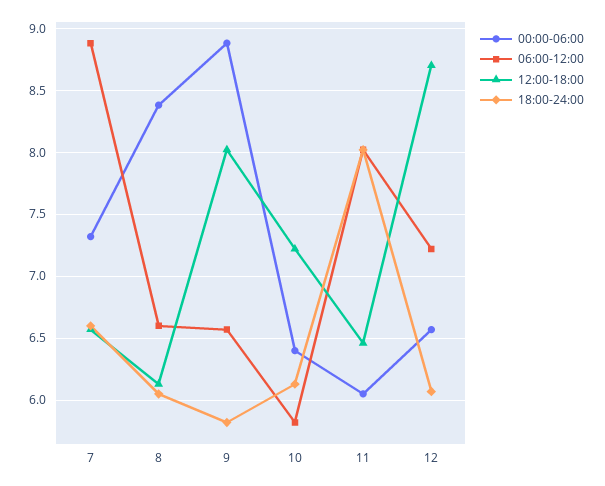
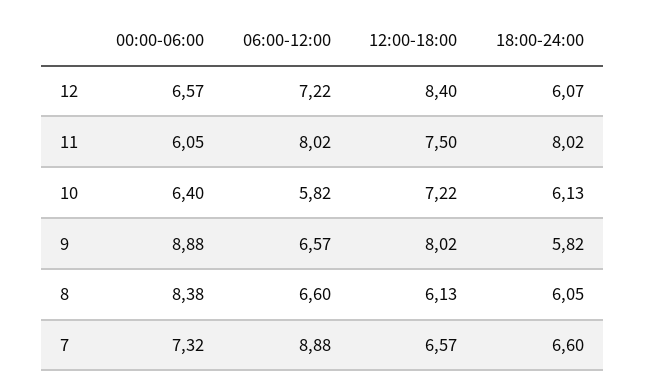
  {
    "00:00-06:00": {
      "7": 7.32,
      "8": 8.38,
      "9": 8.88,
      "10": 6.4,
      "11": 6.05,
      "12": 6.57
    },
    "06:00-12:00": {
      "7": 8.88,
      "8": 6.6,
      "9": 6.57,
      "10": 5.82,
      "11": 8.02,
      "12": 7.22
    },
    "12:00-18:00": {
      "7": 6.57,
      "8": 6.13,
      "9": 8.02,
      "10": 7.22,
-     "11": 6.45,
+     "11": 7.5,
-     "12": 8.7
+     "12": 8.4
    },
    "18:00-24:00": {
      "7": 6.6,
      "8": 6.05,
      "9": 5.82,
      "10": 6.13,
      "11": 8.02,
      "12": 6.07
    }
  }

